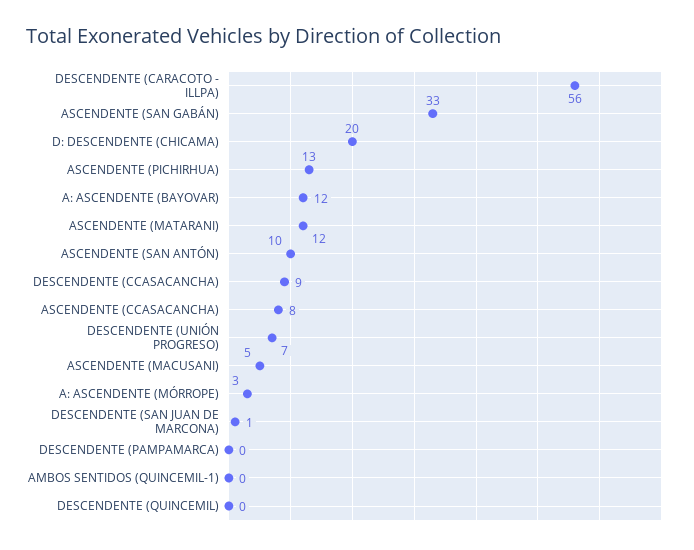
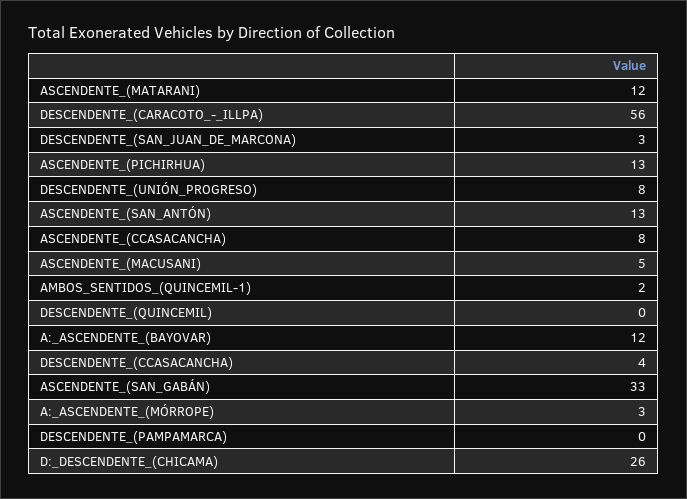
  {
    "DESCENDENTE (CARACOTO - ILLPA)": 56,
    "ASCENDENTE (SAN GABÁN)": 33,
-   "D: DESCENDENTE (CHICAMA)": 20,
+   "D: DESCENDENTE (CHICAMA)": 26,
    "ASCENDENTE (PICHIRHUA)": 13,
    "A: ASCENDENTE (BAYOVAR)": 12,
    "ASCENDENTE (MATARANI)": 12,
-   "ASCENDENTE (SAN ANTÓN)": 10,
+   "ASCENDENTE (SAN ANTÓN)": 13,
-   "DESCENDENTE (CCASACANCHA)": 9,
+   "DESCENDENTE (CCASACANCHA)": 4,
    "ASCENDENTE (CCASACANCHA)": 8,
-   "DESCENDENTE (UNIÓN PROGRESO)": 7,
+   "DESCENDENTE (UNIÓN PROGRESO)": 8,
    "ASCENDENTE (MACUSANI)": 5,
    "A: ASCENDENTE (MÓRROPE)": 3,
-   "DESCENDENTE (SAN JUAN DE MARCONA)": 1,
+   "DESCENDENTE (SAN JUAN DE MARCONA)": 3,
    "DESCENDENTE (PAMPAMARCA)": 0,
-   "AMBOS SENTIDOS (QUINCEMIL-1)": 0,
+   "AMBOS SENTIDOS (QUINCEMIL-1)": 2,
    "DESCENDENTE (QUINCEMIL)": 0
  }

